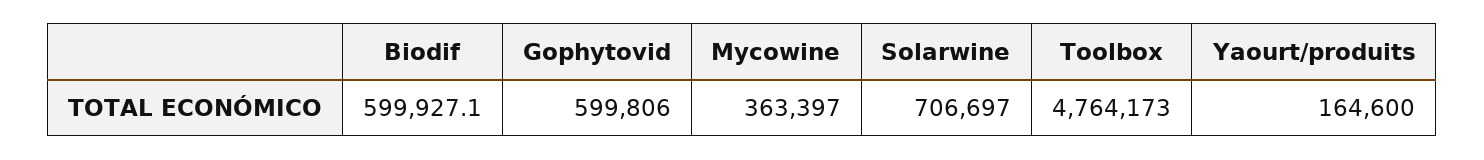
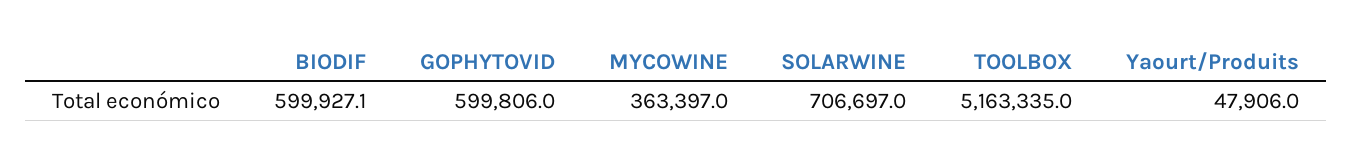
  {
    "Biodif": 599927.1,
    "Gophytovid": 599806,
    "Mycowine": 363397,
    "Solarwine": 706697,
-   "Toolbox": 4764173,
+   "Toolbox": 5163335,
-   "Yaourt/produits": 164600
+   "Yaourt/produits": 47906
  }

